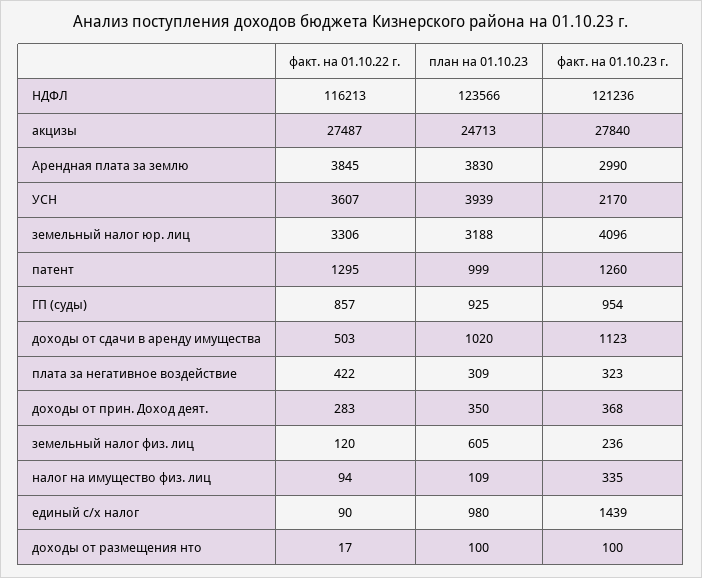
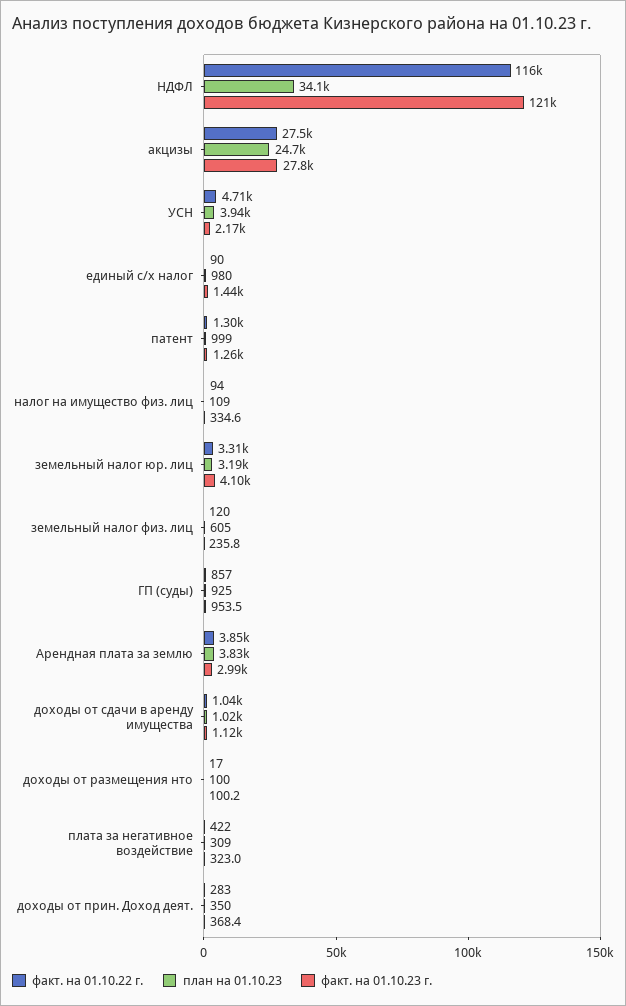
  {
    "факт. на 01.10.22 г.": {
      "НДФЛ": 116213,
      "акцизы": 27487,
      "Арендная плата за землю": 3845,
-     "УСН": 3607,
+     "УСН": 4710,
      "земельный налог юр. лиц": 3306,
      "патент": 1295,
      "ГП (суды)": 857,
-     "доходы от сдачи в аренду имущества": 503,
+     "доходы от сдачи в аренду имущества": 1040,
      "плата за негативное воздействие": 422,
      "доходы от прин. Доход деят.": 283,
      "земельный налог физ. лиц": 120,
      "налог на имущество физ. лиц": 94,
      "единый с/х налог": 90,
      "доходы от размещения нто": 17
    },
    "план на 01.10.23": {
-     "НДФЛ": 123566,
+     "НДФЛ": 34100,
      "акцизы": 24713,
      "Арендная плата за землю": 3830,
      "УСН": 3939,
      "земельный налог юр. лиц": 3188,
      "патент": 999,
      "ГП (суды)": 925,
      "доходы от сдачи в аренду имущества": 1020,
      "плата за негативное воздействие": 309,
      "доходы от прин. Доход деят.": 350,
      "земельный налог физ. лиц": 605,
      "налог на имущество физ. лиц": 109,
      "единый с/х налог": 980,
      "доходы от размещения нто": 100
    },
    "факт. на 01.10.23 г.": {
      "НДФЛ": 121236,
      "акцизы": 27840,
      "Арендная плата за землю": 2990,
      "УСН": 2170,
      "земельный налог юр. лиц": 4096,
      "патент": 1260,
      "ГП (суды)": 953.5,
      "доходы от сдачи в аренду имущества": 1123,
      "плата за негативное воздействие": 323,
      "доходы от прин. Доход деят.": 368.4,
      "земельный налог физ. лиц": 235.8,
      "налог на имущество физ. лиц": 334.6,
      "единый с/х налог": 1439,
      "доходы от размещения нто": 100.2
    }
  }

